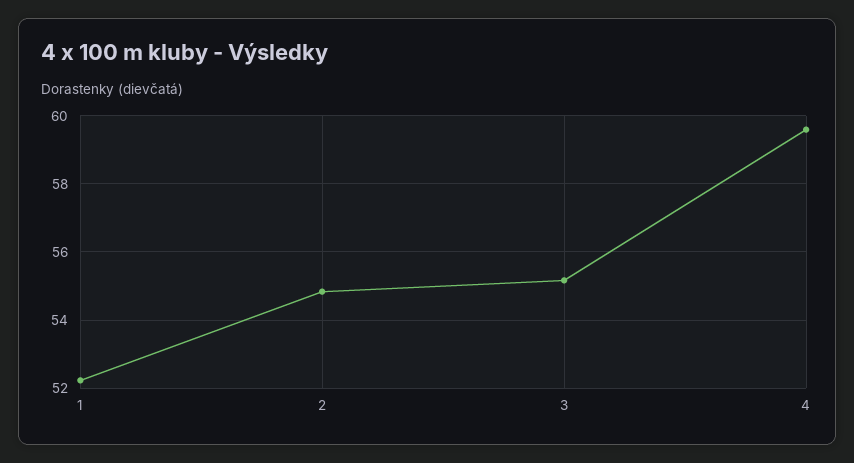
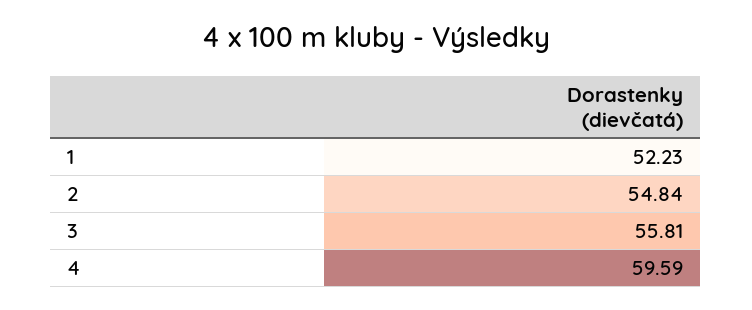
  {
    "1": 52.23,
    "2": 54.84,
-   "3": 55.2,
+   "3": 55.81,
    "4": 59.59
  }

